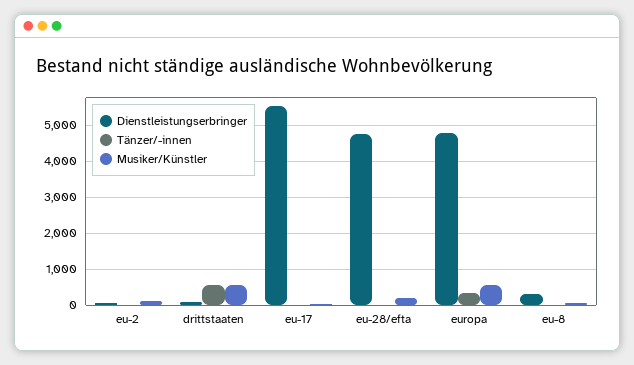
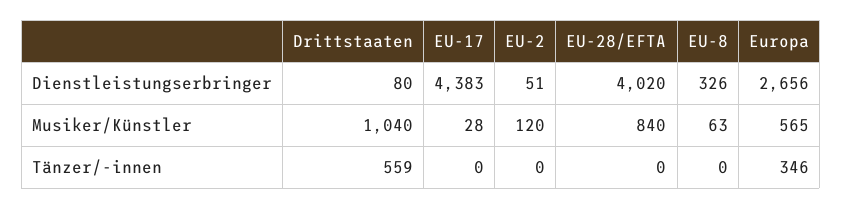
  {
    "Dienstleistungserbringer": {
      "eu-2": 51,
      "drittstaaten": 80,
-     "eu-17": 5600,
+     "eu-17": 4383,
-     "eu-28/efta": 4800,
+     "eu-28/efta": 4020,
-     "europa": 4800,
+     "europa": 2656,
      "eu-8": 326
    },
    "Tänzer/-innen": {
      "eu-2": 0,
      "drittstaaten": 559,
      "eu-17": 0,
      "eu-28/efta": 0,
      "europa": 346,
      "eu-8": 0
    },
    "Musiker/Künstler": {
      "eu-2": 120,
-     "drittstaaten": 600,
+     "drittstaaten": 1040,
      "eu-17": 28,
-     "eu-28/efta": 200,
+     "eu-28/efta": 840,
      "europa": 565,
      "eu-8": 63
    }
  }

